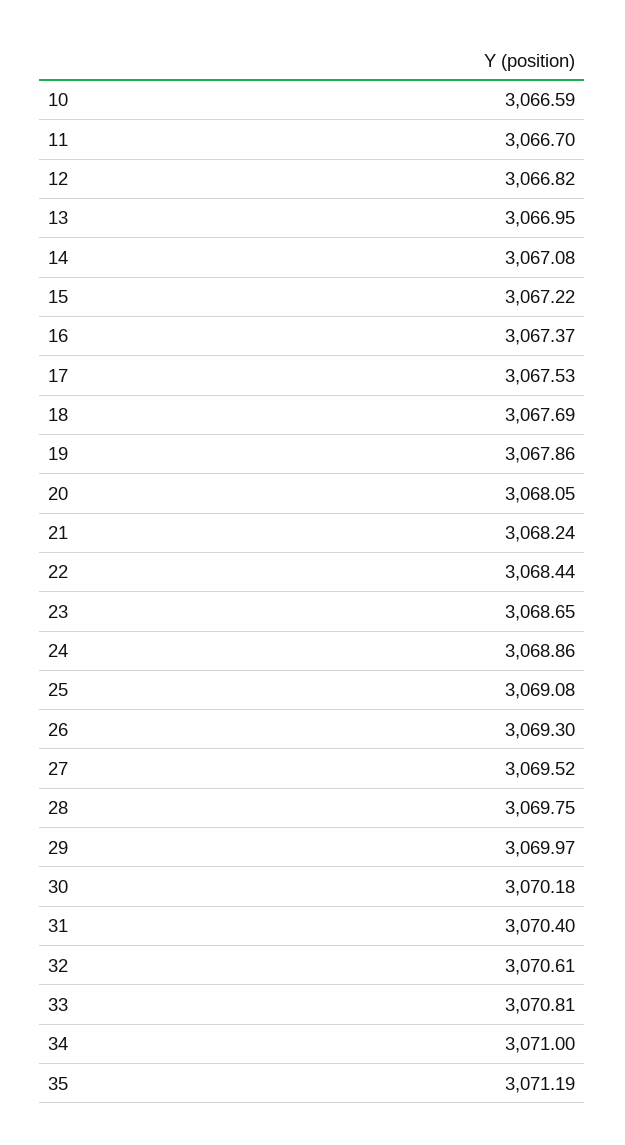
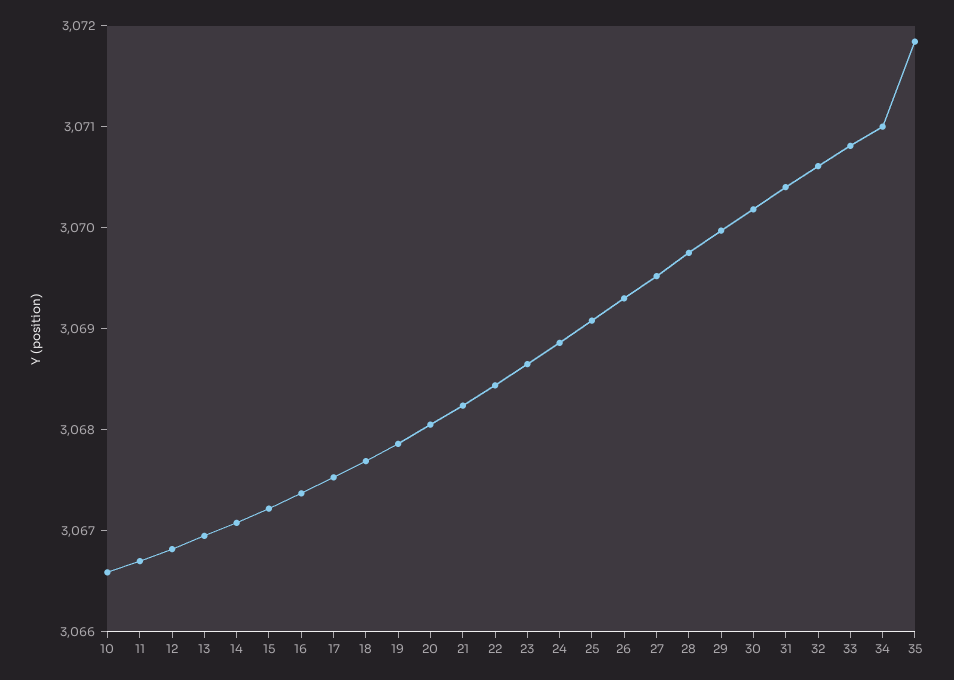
  {
    "10": 3066.59,
    "11": 3066.7,
    "12": 3066.82,
    "13": 3066.95,
    "14": 3067.08,
    "15": 3067.22,
    "16": 3067.37,
    "17": 3067.53,
    "18": 3067.69,
    "19": 3067.86,
    "20": 3068.05,
    "21": 3068.24,
    "22": 3068.44,
    "23": 3068.65,
    "24": 3068.86,
    "25": 3069.08,
    "26": 3069.3,
    "27": 3069.52,
    "28": 3069.75,
    "29": 3069.97,
    "30": 3070.18,
    "31": 3070.4,
    "32": 3070.61,
    "33": 3070.81,
    "34": 3071,
-   "35": 3071.19
+   "35": 3071.8
  }

